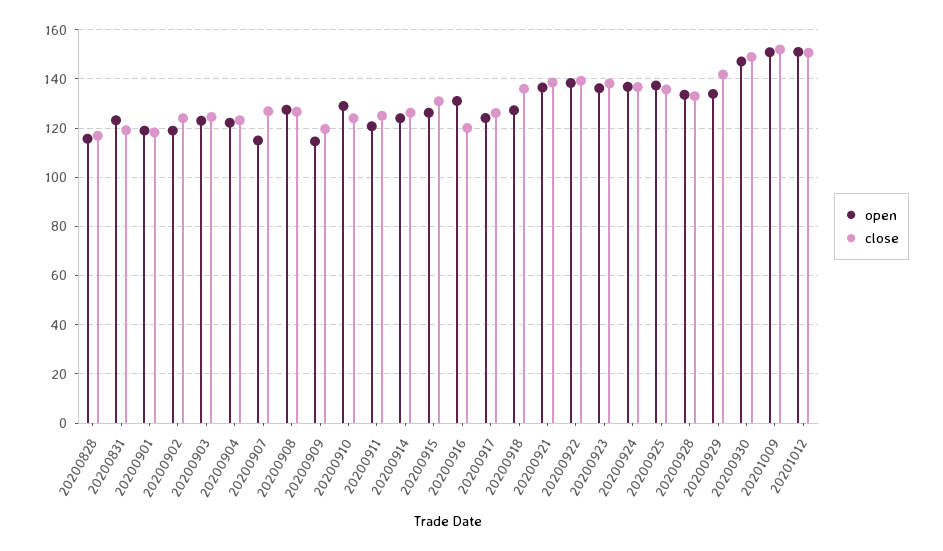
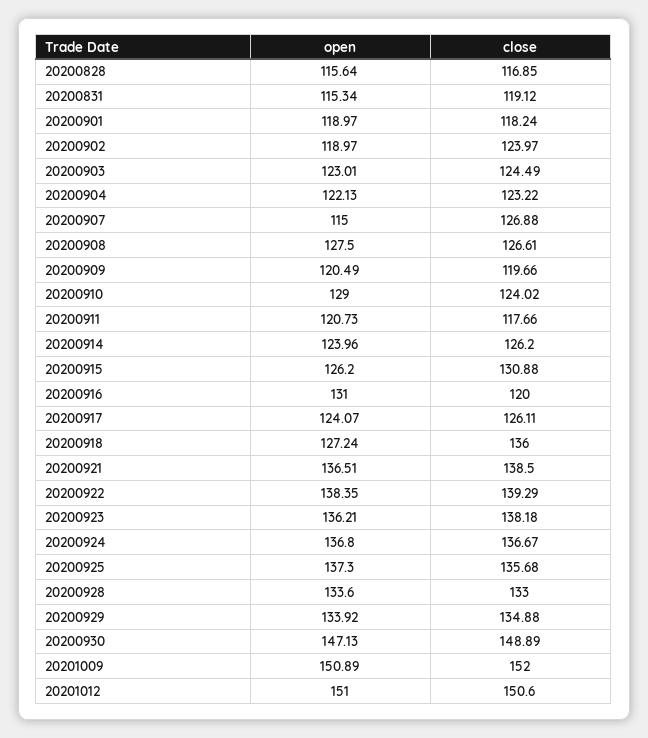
  {
    "open": {
      "20200828": 115.64,
-     "20200831": 122.5,
+     "20200831": 115.34,
      "20200901": 118.97,
      "20200902": 118.97,
      "20200903": 123.01,
      "20200904": 122.13,
      "20200907": 115,
      "20200908": 127.5,
-     "20200909": 115,
+     "20200909": 120.49,
      "20200910": 129,
      "20200911": 120.73,
      "20200914": 123.96,
      "20200915": 126.2,
      "20200916": 131,
      "20200917": 124.07,
      "20200918": 127.24,
      "20200921": 136.51,
      "20200922": 138.35,
      "20200923": 136.21,
      "20200924": 136.8,
      "20200925": 137.3,
      "20200928": 133.6,
      "20200929": 133.92,
      "20200930": 147.13,
      "20201009": 150.89,
      "20201012": 151
    },
    "close": {
      "20200828": 116.85,
      "20200831": 119.12,
      "20200901": 118.24,
      "20200902": 123.97,
      "20200903": 124.49,
      "20200904": 123.22,
      "20200907": 126.88,
      "20200908": 126.61,
      "20200909": 119.66,
      "20200910": 124.02,
-     "20200911": 125,
+     "20200911": 117.66,
      "20200914": 126.2,
      "20200915": 130.88,
      "20200916": 120,
      "20200917": 126.11,
      "20200918": 136,
      "20200921": 138.5,
      "20200922": 139.29,
      "20200923": 138.18,
      "20200924": 136.67,
      "20200925": 135.68,
      "20200928": 133,
-     "20200929": 142.5,
+     "20200929": 134.88,
      "20200930": 148.89,
      "20201009": 152,
      "20201012": 150.6
    }
  }

